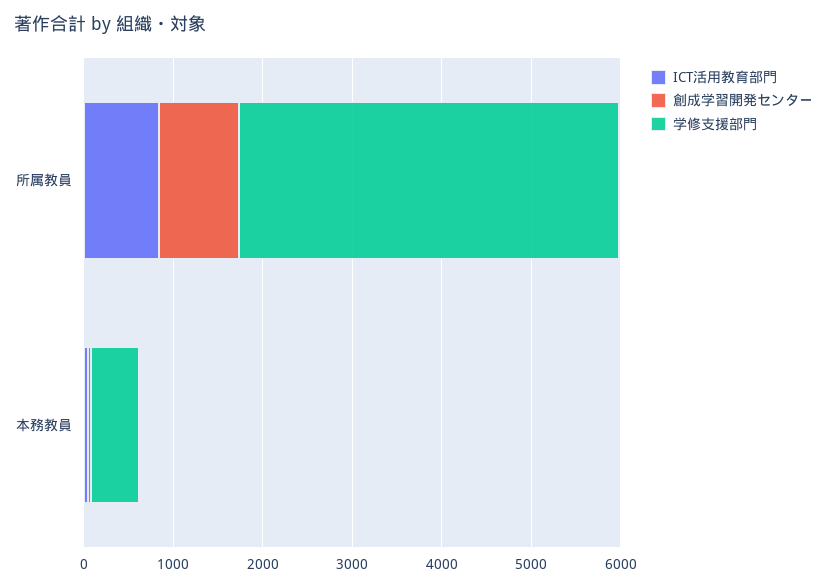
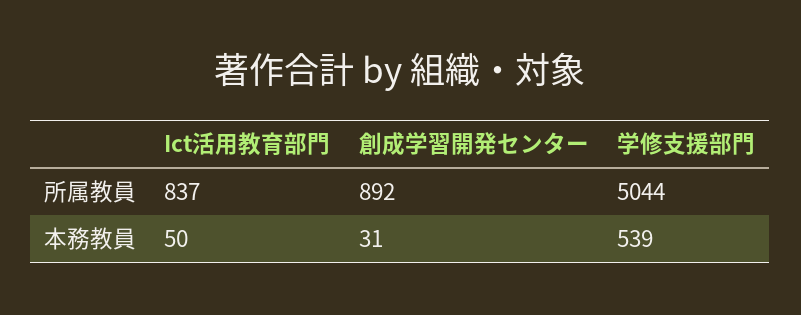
  {
    "ICT活用教育部門": {
      "所属教員": 837,
      "本務教員": 50
    },
    "創成学習開発センター": {
      "所属教員": 892,
      "本務教員": 31
    },
    "学修支援部門": {
-     "所属教員": 4200,
+     "所属教員": 5044,
      "本務教員": 539
    }
  }

